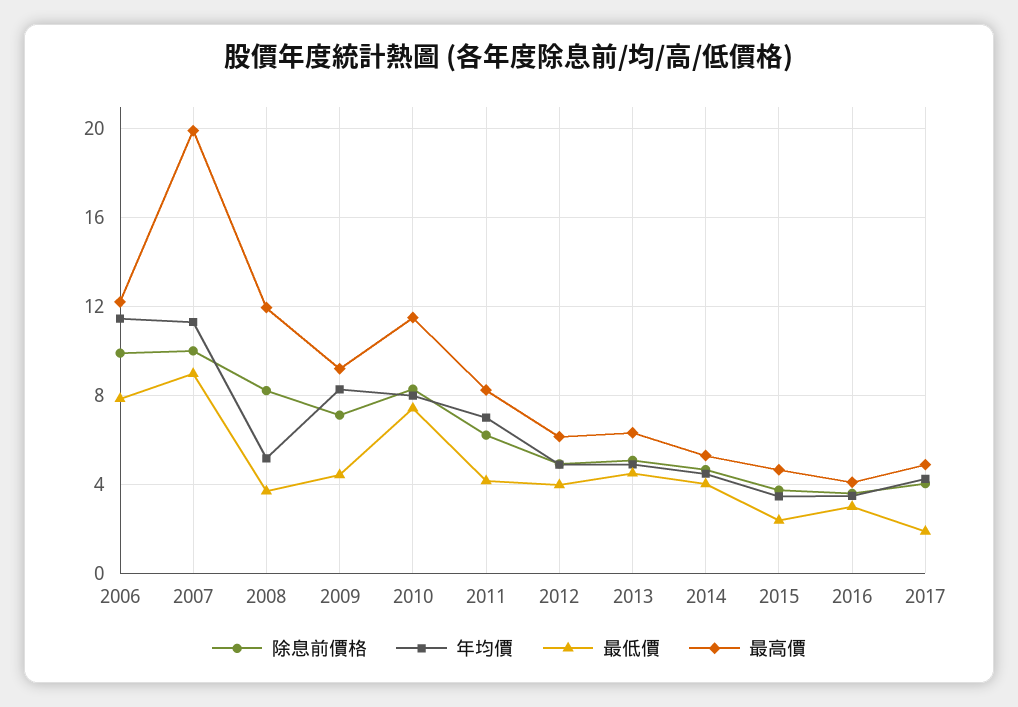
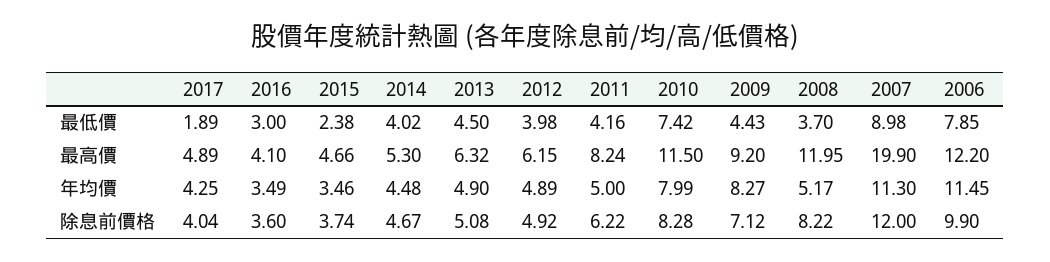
  {
    "除息前價格": {
      "2006": 9.9,
-     "2007": 10,
+     "2007": 12,
      "2008": 8.22,
      "2009": 7.12,
      "2010": 8.28,
      "2011": 6.22,
      "2012": 4.92,
      "2013": 5.08,
      "2014": 4.67,
      "2015": 3.74,
      "2016": 3.6,
      "2017": 4.04
    },
    "年均價": {
      "2006": 11.45,
      "2007": 11.3,
      "2008": 5.17,
      "2009": 8.27,
      "2010": 7.99,
-     "2011": 7,
+     "2011": 5,
      "2012": 4.89,
      "2013": 4.9,
      "2014": 4.48,
      "2015": 3.46,
      "2016": 3.49,
      "2017": 4.25
    },
    "最低價": {
      "2006": 7.85,
      "2007": 8.98,
      "2008": 3.7,
      "2009": 4.43,
      "2010": 7.42,
      "2011": 4.16,
      "2012": 3.98,
      "2013": 4.5,
      "2014": 4.02,
      "2015": 2.38,
      "2016": 3,
      "2017": 1.89
    },
    "最高價": {
      "2006": 12.2,
      "2007": 19.9,
      "2008": 11.95,
      "2009": 9.2,
      "2010": 11.5,
      "2011": 8.24,
      "2012": 6.15,
      "2013": 6.32,
      "2014": 5.3,
      "2015": 4.66,
      "2016": 4.1,
      "2017": 4.89
    }
  }

